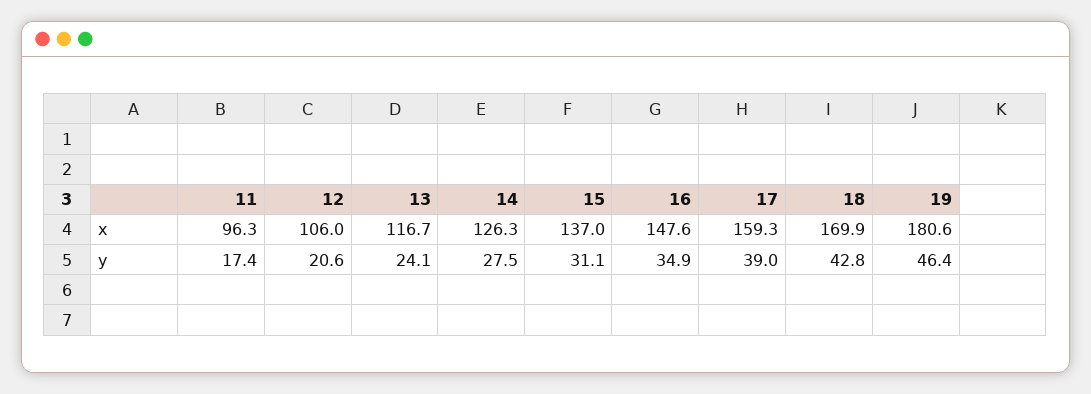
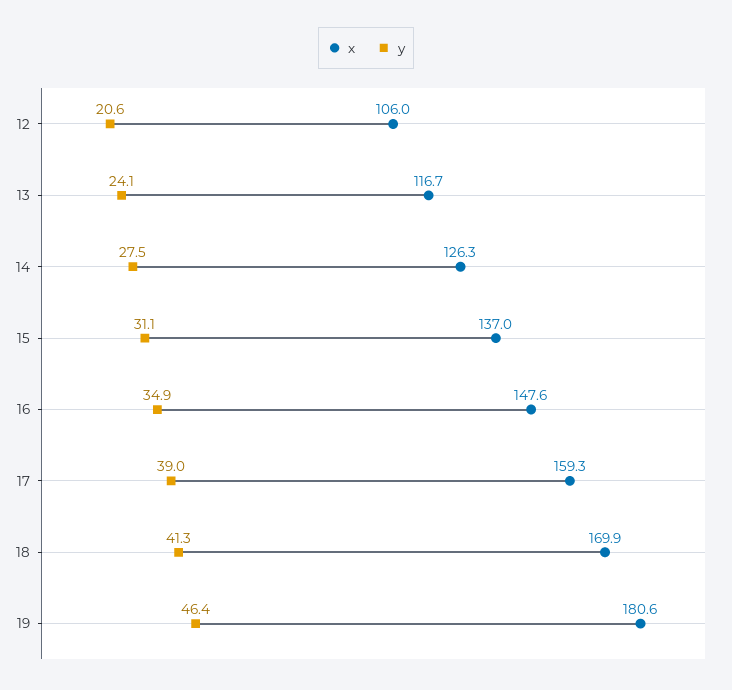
  {
    "x": {
-     "11": 96.3,
      "12": 106,
      "13": 116.7,
      "14": 126.3,
      "15": 137,
      "16": 147.6,
      "17": 159.3,
      "18": 169.9,
      "19": 180.6
    },
    "y": {
-     "11": 17.4,
      "12": 20.6,
      "13": 24.1,
      "14": 27.5,
      "15": 31.1,
      "16": 34.9,
      "17": 39,
-     "18": 42.8,
+     "18": 41.3,
      "19": 46.4
    }
  }

